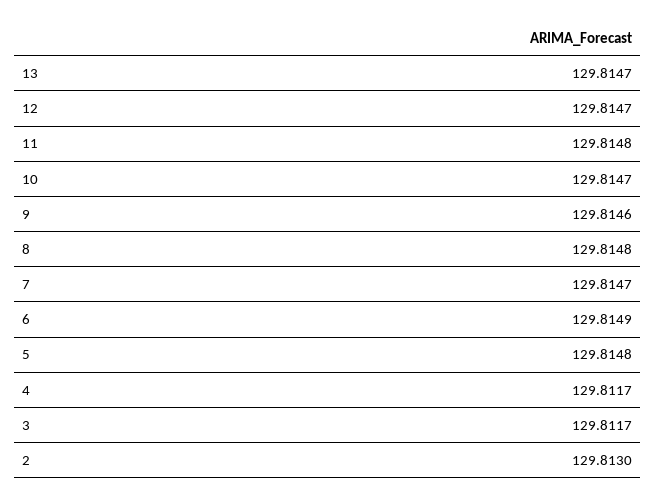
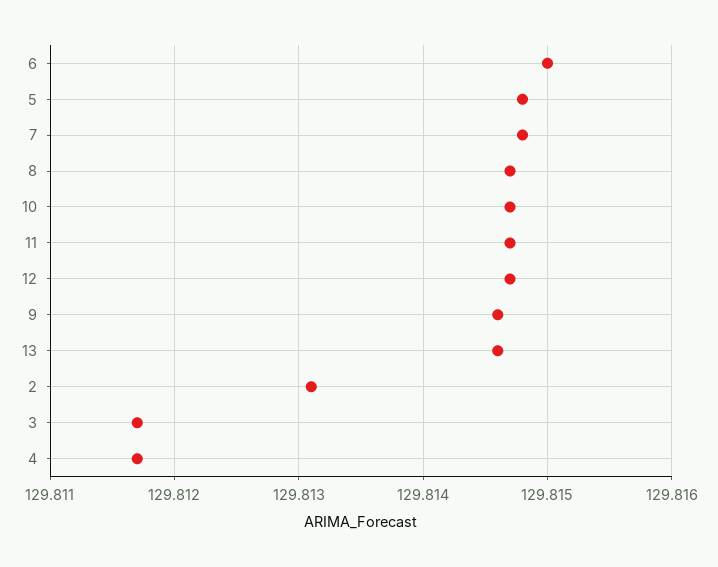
  {
-   "13": 129.8147,
+   "13": 129.8146,
    "12": 129.8147,
-   "11": 129.8148,
+   "11": 129.8147,
    "10": 129.8147,
    "9": 129.8146,
-   "8": 129.8148,
+   "8": 129.8147,
-   "7": 129.8147,
+   "7": 129.8148,
-   "6": 129.8149,
+   "6": 129.815,
    "5": 129.8148,
    "4": 129.8117,
    "3": 129.8117,
-   "2": 129.813
+   "2": 129.8131
  }

